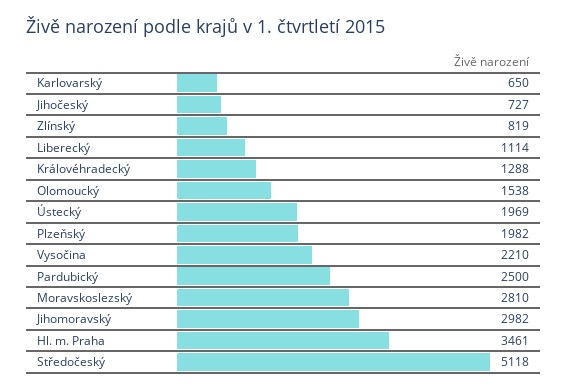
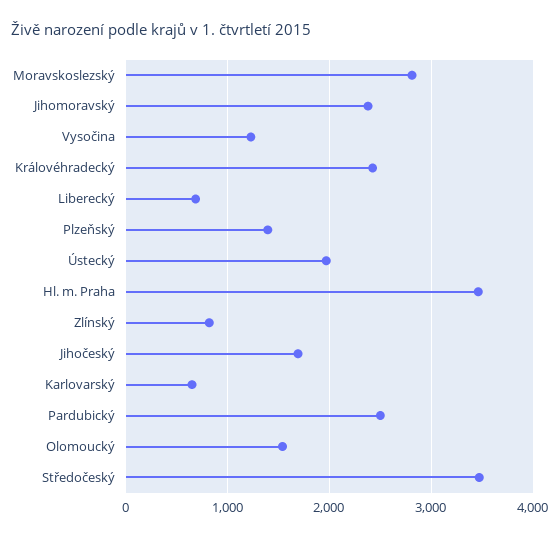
  {
    "Karlovarský": 650,
-   "Jihočeský": 727,
+   "Jihočeský": 1700,
    "Zlínský": 819,
-   "Liberecký": 1114,
+   "Liberecký": 700,
-   "Královéhradecký": 1288,
+   "Královéhradecký": 2400,
    "Olomoucký": 1538,
    "Ústecký": 1969,
-   "Plzeňský": 1982,
+   "Plzeňský": 1400,
-   "Vysočina": 2210,
+   "Vysočina": 1200,
    "Pardubický": 2500,
    "Moravskoslezský": 2810,
-   "Jihomoravský": 2982,
+   "Jihomoravský": 2400,
    "Hl. m. Praha": 3461,
-   "Středočeský": 5118
+   "Středočeský": 3500
  }

